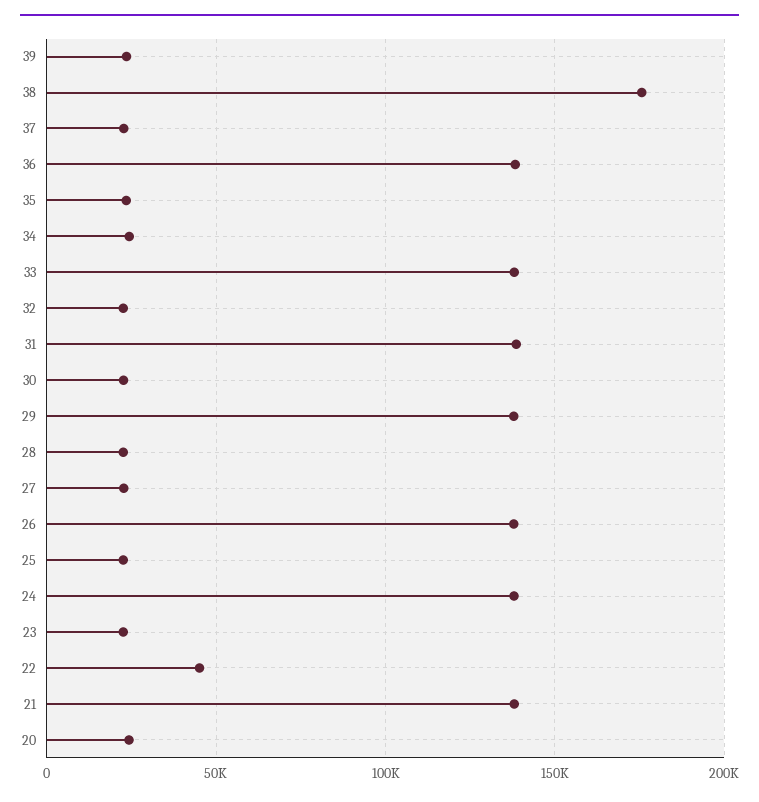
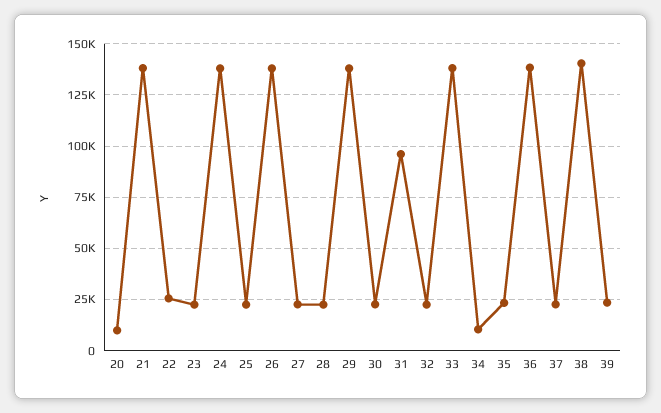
  {
    "39": 25000,
-   "38": 175000,
+   "38": 140000,
    "37": 25000,
    "36": 140000,
    "35": 25000,
-   "34": 25000,
+   "34": 10000,
    "33": 140000,
    "32": 25000,
-   "31": 140000,
+   "31": 95000,
    "30": 25000,
    "29": 140000,
    "28": 25000,
    "27": 25000,
    "26": 140000,
    "25": 25000,
    "24": 140000,
    "23": 25000,
-   "22": 45000,
+   "22": 25000,
    "21": 140000,
-   "20": 25000
+   "20": 10000
  }

